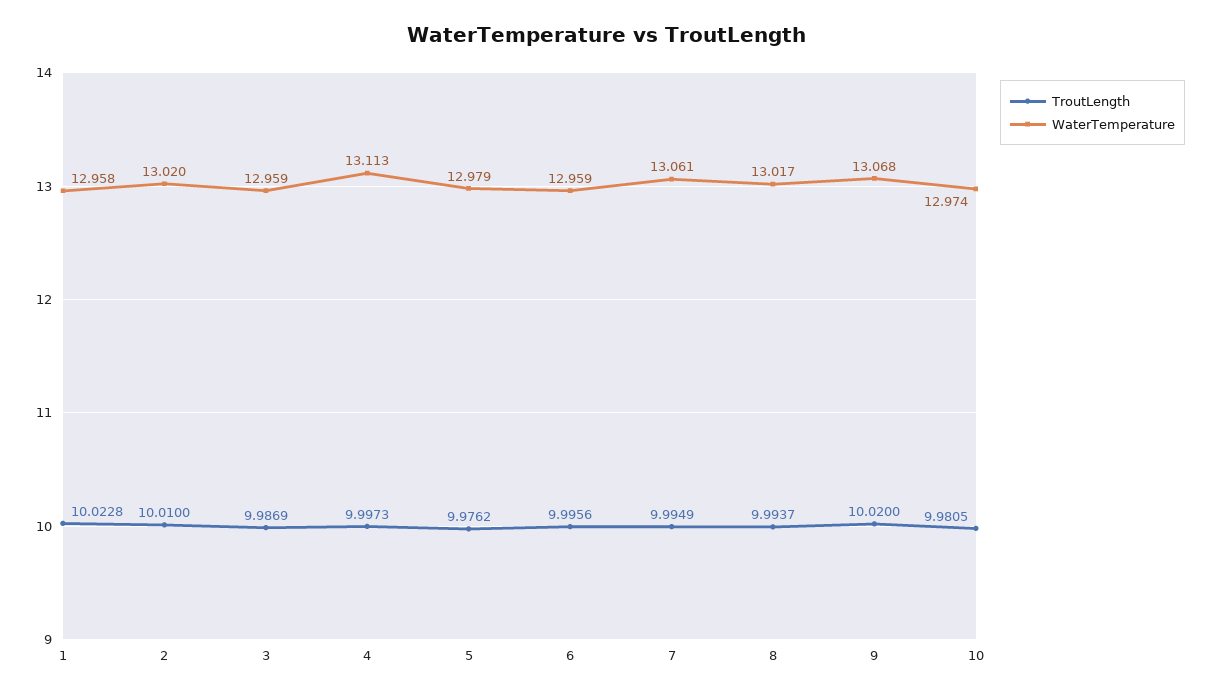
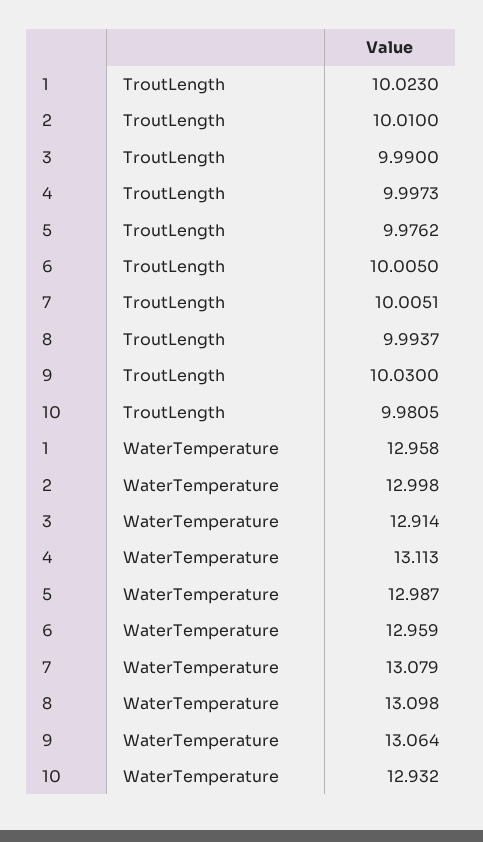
  {
    "TroutLength": {
-     "1": 10.0228,
+     "1": 10.023,
      "2": 10.01,
-     "3": 9.9869,
+     "3": 9.99,
      "4": 9.9973,
      "5": 9.9762,
-     "6": 9.9956,
+     "6": 10.005,
-     "7": 9.9949,
+     "7": 10.0051,
      "8": 9.9937,
-     "9": 10.02,
+     "9": 10.03,
      "10": 9.9805
    },
    "WaterTemperature": {
      "1": 12.958,
-     "2": 13.02,
+     "2": 12.998,
-     "3": 12.959,
+     "3": 12.914,
      "4": 13.113,
-     "5": 12.979,
+     "5": 12.987,
      "6": 12.959,
-     "7": 13.061,
+     "7": 13.079,
-     "8": 13.017,
+     "8": 13.098,
-     "9": 13.068,
+     "9": 13.064,
-     "10": 12.974
+     "10": 12.932
    }
  }

